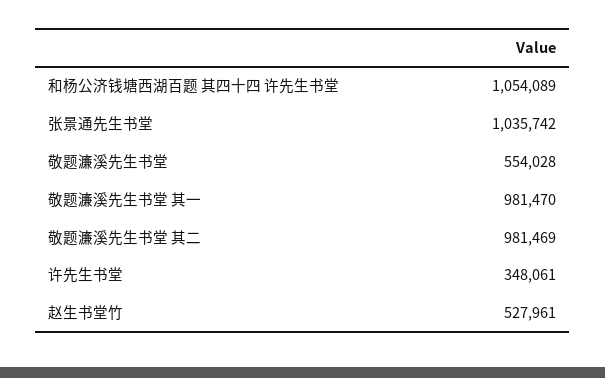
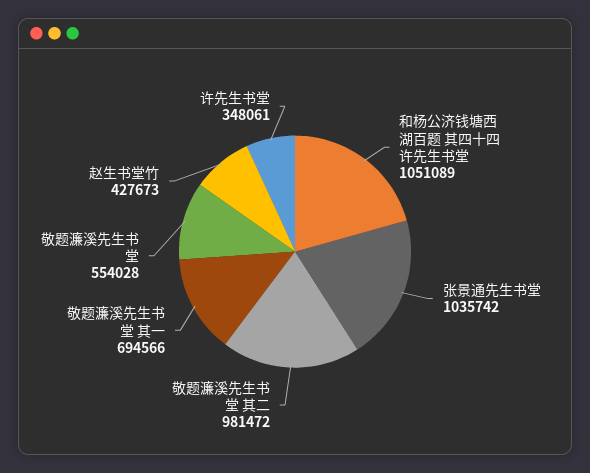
  {
-   "和杨公济钱塘西湖百题 其四十四 许先生书堂": 1054089,
+   "和杨公济钱塘西湖百题 其四十四 许先生书堂": 1051089,
    "张景通先生书堂": 1035742,
    "敬题濂溪先生书堂": 554028,
-   "敬题濂溪先生书堂 其一": 981470,
+   "敬题濂溪先生书堂 其一": 694566,
-   "敬题濂溪先生书堂 其二": 981469,
+   "敬题濂溪先生书堂 其二": 981472,
    "许先生书堂": 348061,
-   "赵生书堂竹": 527961
+   "赵生书堂竹": 427673
  }

